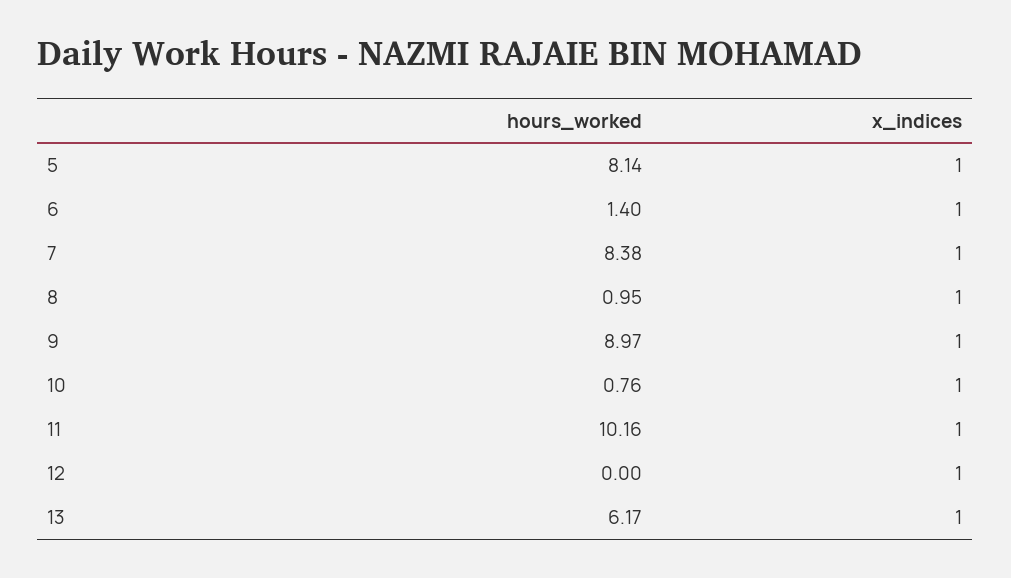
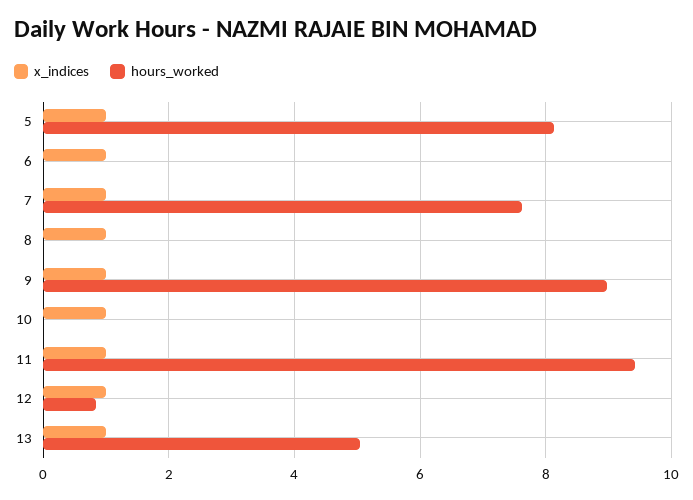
  {
    "hours_worked": {
      "5": 8.14,
-     "6": 1.4,
+     "6": 0,
-     "7": 8.38,
+     "7": 7.6,
-     "8": 0.95,
+     "8": 0,
      "9": 8.97,
-     "10": 0.76,
+     "10": 0,
-     "11": 10.16,
+     "11": 9.4,
-     "12": 0,
+     "12": 0.8,
-     "13": 6.17
+     "13": 5
    },
    "x_indices": {
      "5": 1,
      "6": 1,
      "7": 1,
      "8": 1,
      "9": 1,
      "10": 1,
      "11": 1,
      "12": 1,
      "13": 1
    }
  }

